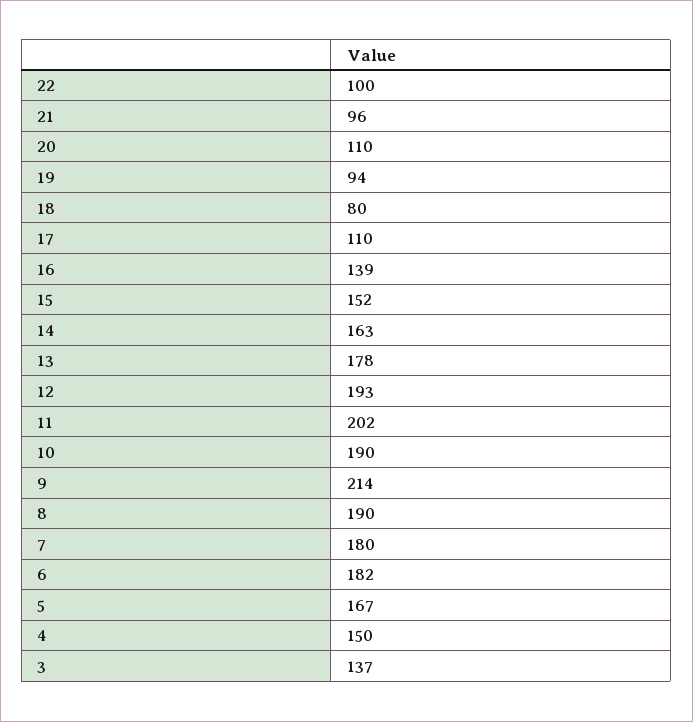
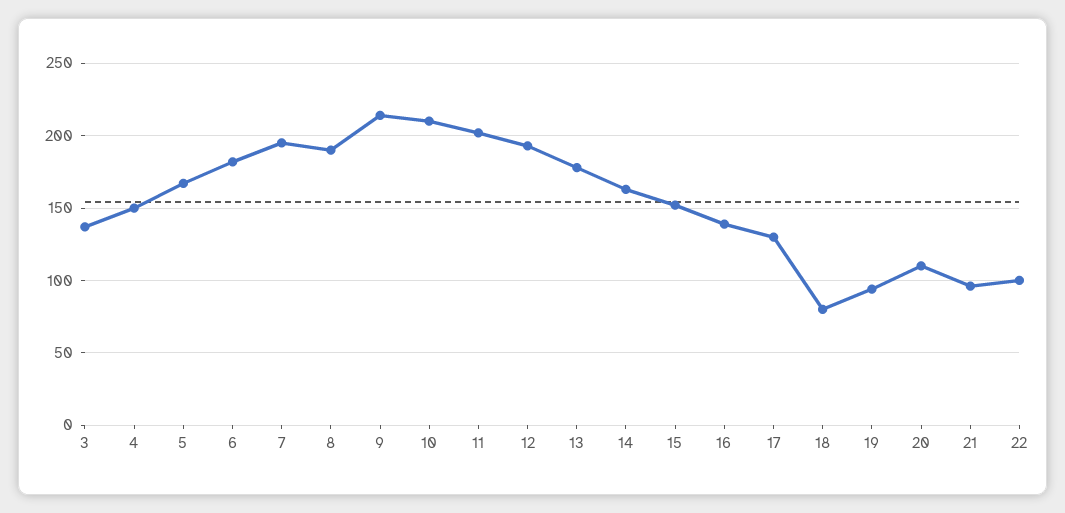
  {
    "22": 100,
    "21": 96,
    "20": 110,
    "19": 94,
    "18": 80,
-   "17": 110,
+   "17": 130,
    "16": 139,
    "15": 152,
    "14": 163,
    "13": 178,
    "12": 193,
    "11": 202,
-   "10": 190,
+   "10": 210,
    "9": 214,
    "8": 190,
-   "7": 180,
+   "7": 195,
    "6": 182,
    "5": 167,
    "4": 150,
    "3": 137
  }

